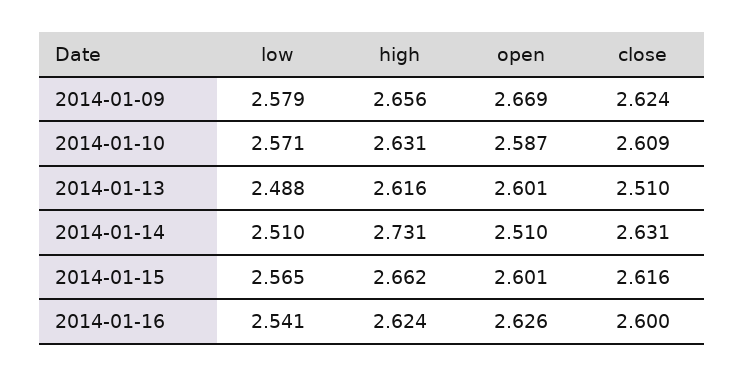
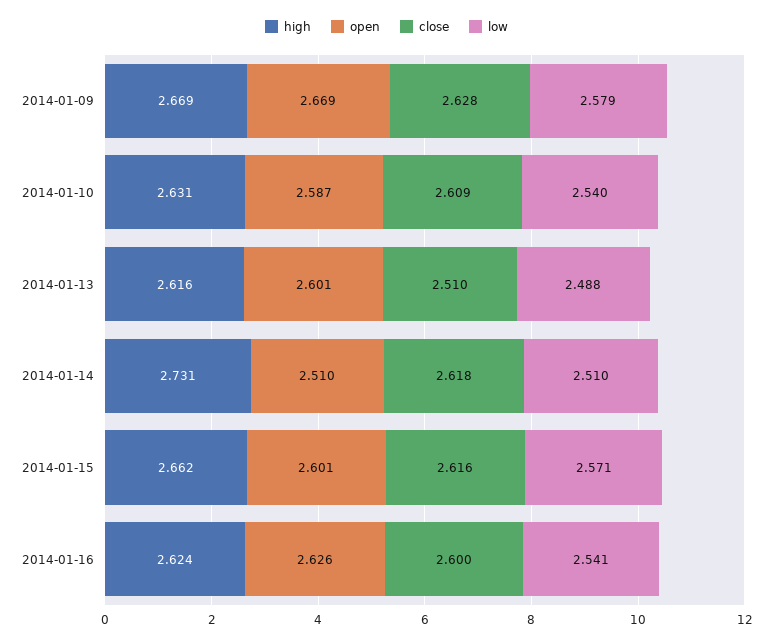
  {
    "low": {
      "2014-01-09": 2.579,
-     "2014-01-10": 2.571,
+     "2014-01-10": 2.54,
      "2014-01-13": 2.488,
      "2014-01-14": 2.51,
-     "2014-01-15": 2.565,
+     "2014-01-15": 2.571,
      "2014-01-16": 2.541
    },
    "high": {
-     "2014-01-09": 2.656,
+     "2014-01-09": 2.669,
      "2014-01-10": 2.631,
      "2014-01-13": 2.616,
      "2014-01-14": 2.731,
      "2014-01-15": 2.662,
      "2014-01-16": 2.624
    },
    "open": {
      "2014-01-09": 2.669,
      "2014-01-10": 2.587,
      "2014-01-13": 2.601,
      "2014-01-14": 2.51,
      "2014-01-15": 2.601,
      "2014-01-16": 2.626
    },
    "close": {
-     "2014-01-09": 2.624,
+     "2014-01-09": 2.628,
      "2014-01-10": 2.609,
      "2014-01-13": 2.51,
-     "2014-01-14": 2.631,
+     "2014-01-14": 2.618,
      "2014-01-15": 2.616,
      "2014-01-16": 2.6
    }
  }

